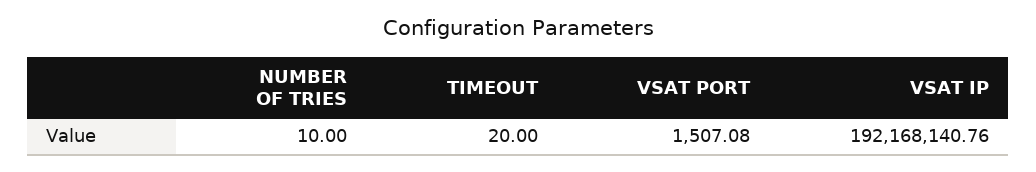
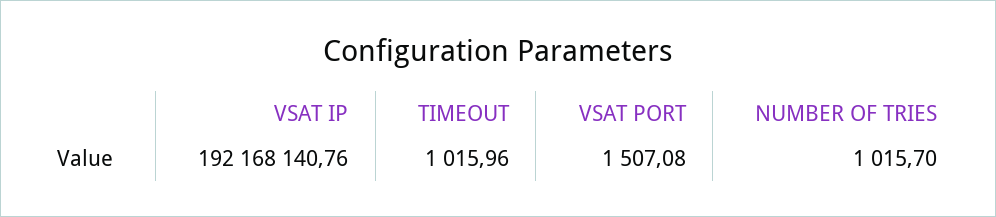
  {
-   "NUMBER OF TRIES": 10,
+   "NUMBER OF TRIES": 1015.7,
-   "TIMEOUT": 20,
+   "TIMEOUT": 1015.96,
    "VSAT PORT": 1507.08,
    "VSAT IP": 192168140.76
  }

